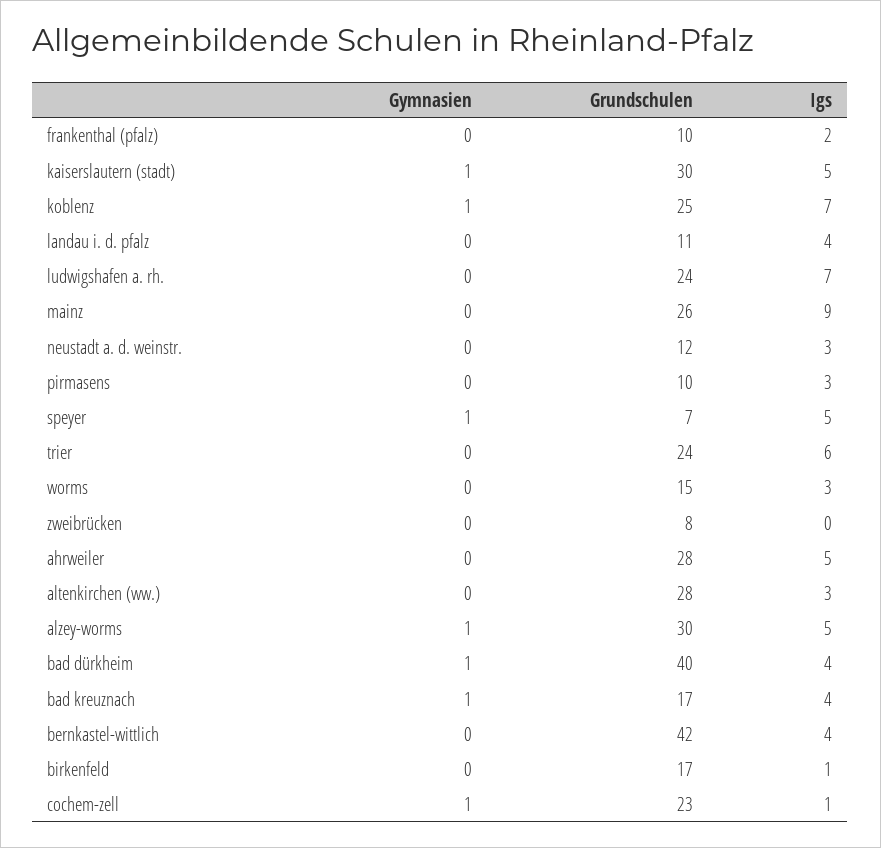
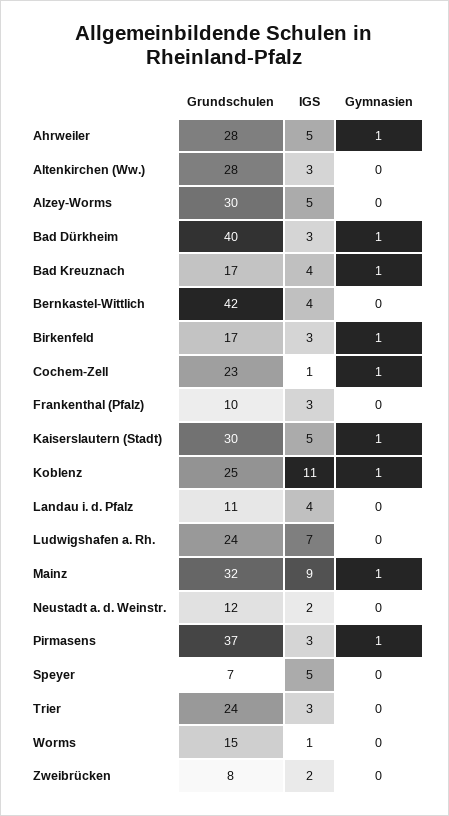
  {
    "Gymnasien": {
      "frankenthal (pfalz)": 0,
      "kaiserslautern (stadt)": 1,
      "koblenz": 1,
      "landau i. d. pfalz": 0,
      "ludwigshafen a. rh.": 0,
-     "mainz": 0,
+     "mainz": 1,
      "neustadt a. d. weinstr.": 0,
-     "pirmasens": 0,
+     "pirmasens": 1,
-     "speyer": 1,
+     "speyer": 0,
      "trier": 0,
      "worms": 0,
      "zweibrücken": 0,
-     "ahrweiler": 0,
+     "ahrweiler": 1,
      "altenkirchen (ww.)": 0,
-     "alzey-worms": 1,
+     "alzey-worms": 0,
      "bad dürkheim": 1,
      "bad kreuznach": 1,
      "bernkastel-wittlich": 0,
-     "birkenfeld": 0,
+     "birkenfeld": 1,
      "cochem-zell": 1
    },
    "Grundschulen": {
      "frankenthal (pfalz)": 10,
      "kaiserslautern (stadt)": 30,
      "koblenz": 25,
      "landau i. d. pfalz": 11,
      "ludwigshafen a. rh.": 24,
-     "mainz": 26,
+     "mainz": 32,
      "neustadt a. d. weinstr.": 12,
-     "pirmasens": 10,
+     "pirmasens": 37,
      "speyer": 7,
      "trier": 24,
      "worms": 15,
      "zweibrücken": 8,
      "ahrweiler": 28,
      "altenkirchen (ww.)": 28,
      "alzey-worms": 30,
      "bad dürkheim": 40,
      "bad kreuznach": 17,
      "bernkastel-wittlich": 42,
      "birkenfeld": 17,
      "cochem-zell": 23
    },
    "Igs": {
-     "frankenthal (pfalz)": 2,
+     "frankenthal (pfalz)": 3,
      "kaiserslautern (stadt)": 5,
-     "koblenz": 7,
+     "koblenz": 11,
      "landau i. d. pfalz": 4,
      "ludwigshafen a. rh.": 7,
      "mainz": 9,
-     "neustadt a. d. weinstr.": 3,
+     "neustadt a. d. weinstr.": 2,
      "pirmasens": 3,
      "speyer": 5,
-     "trier": 6,
+     "trier": 3,
-     "worms": 3,
+     "worms": 1,
-     "zweibrücken": 0,
+     "zweibrücken": 2,
      "ahrweiler": 5,
      "altenkirchen (ww.)": 3,
      "alzey-worms": 5,
-     "bad dürkheim": 4,
+     "bad dürkheim": 3,
      "bad kreuznach": 4,
      "bernkastel-wittlich": 4,
-     "birkenfeld": 1,
+     "birkenfeld": 3,
      "cochem-zell": 1
    }
  }

